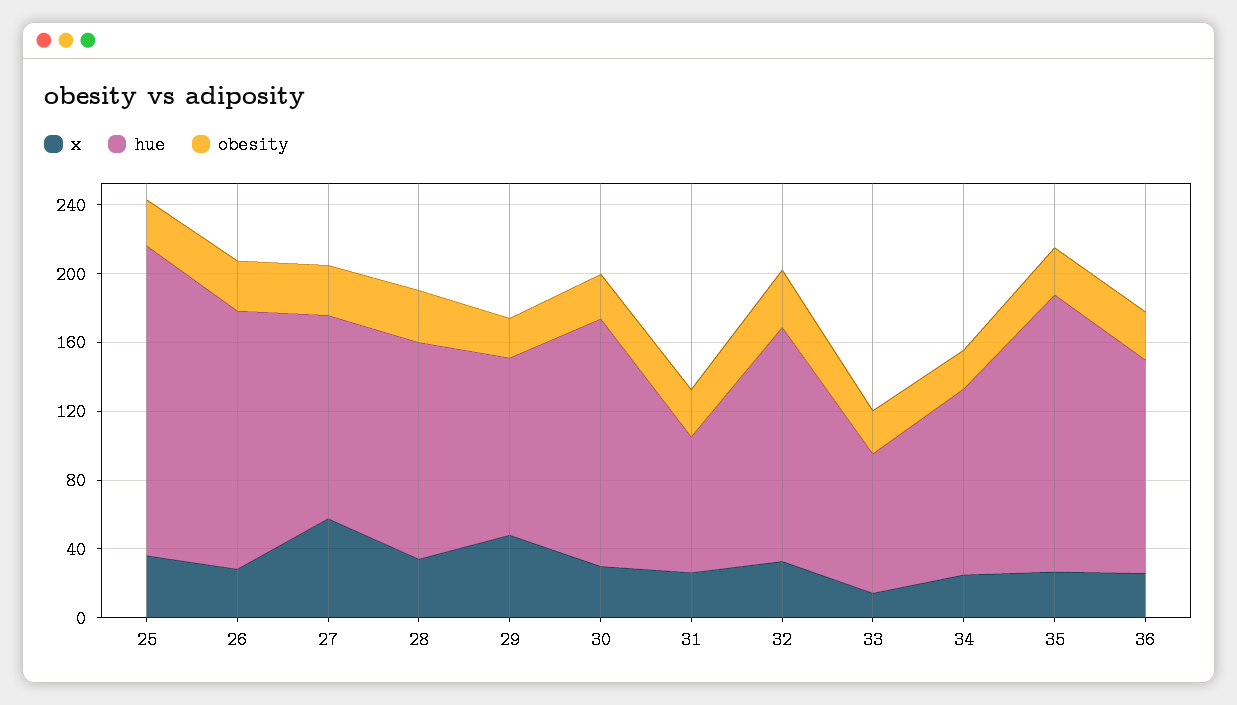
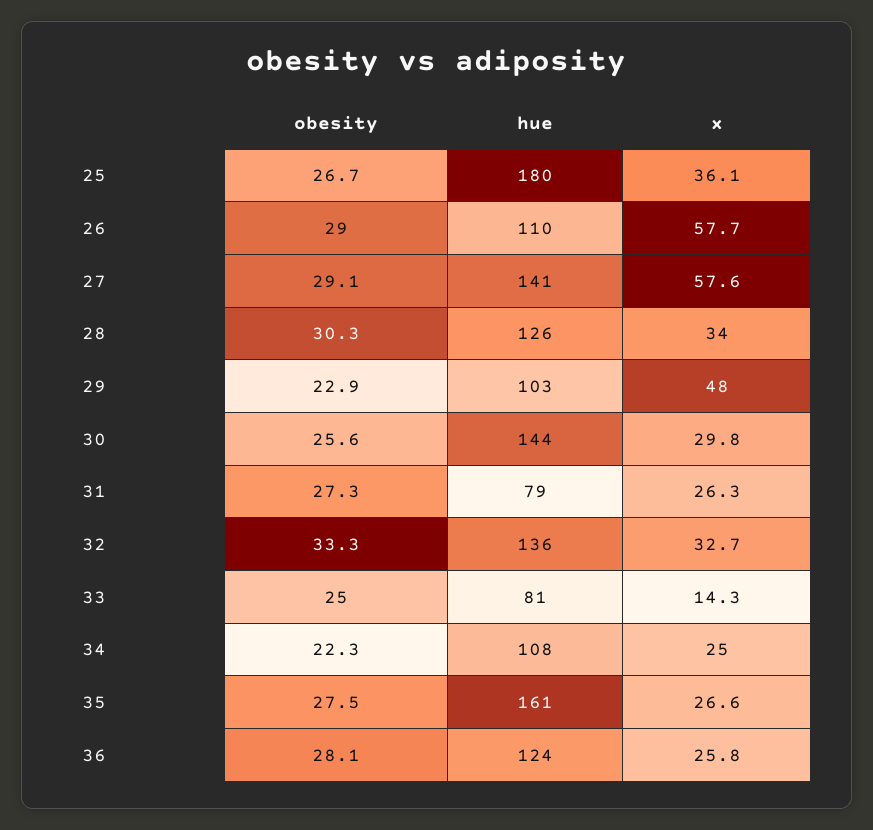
  {
    "x": {
      "25": 36.1,
-     "26": 30,
+     "26": 57.7,
      "27": 57.6,
      "28": 34,
      "29": 48,
      "30": 29.8,
      "31": 26.3,
      "32": 32.7,
      "33": 14.3,
      "34": 25,
      "35": 26.6,
      "36": 25.8
    },
    "hue": {
      "25": 180,
-     "26": 150,
+     "26": 110,
-     "27": 120,
+     "27": 141,
      "28": 126,
      "29": 103,
      "30": 144,
      "31": 79,
      "32": 136,
      "33": 81,
      "34": 108,
      "35": 161,
      "36": 124
    },
    "obesity": {
      "25": 26.7,
      "26": 29,
      "27": 29.1,
      "28": 30.3,
      "29": 22.9,
      "30": 25.6,
      "31": 27.3,
      "32": 33.3,
      "33": 25,
      "34": 22.3,
      "35": 27.5,
      "36": 28.1
    }
  }

